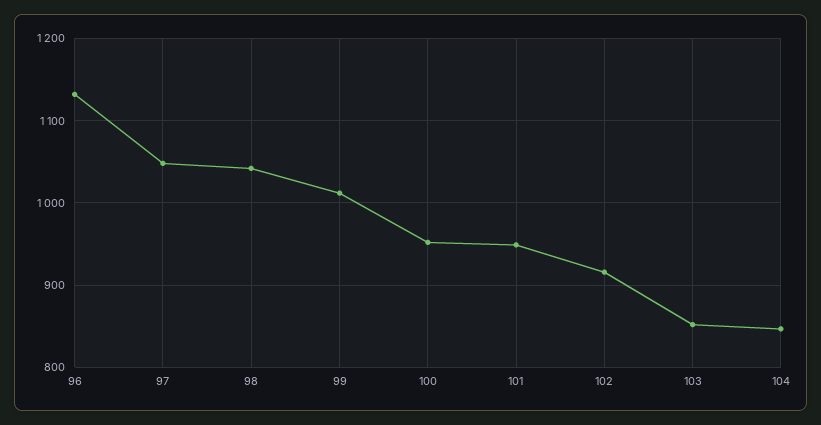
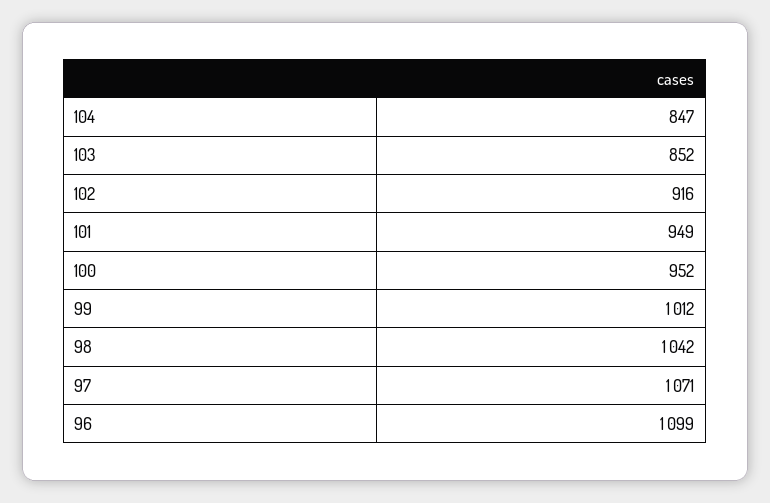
  {
-   "96": 1130,
+   "96": 1099,
-   "97": 1050,
+   "97": 1071,
    "98": 1042,
    "99": 1012,
    "100": 952,
    "101": 949,
    "102": 916,
    "103": 852,
    "104": 847
  }

